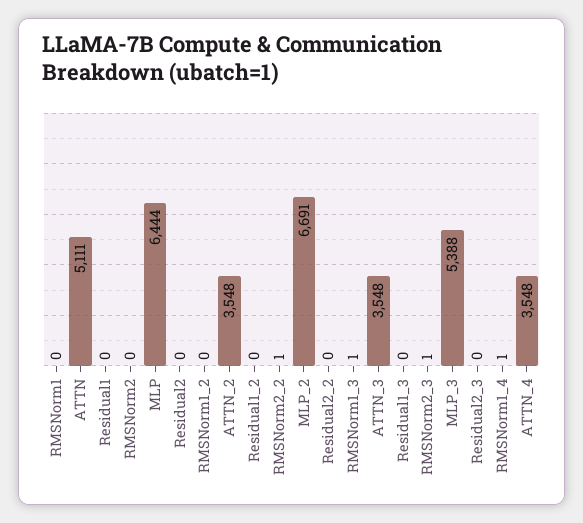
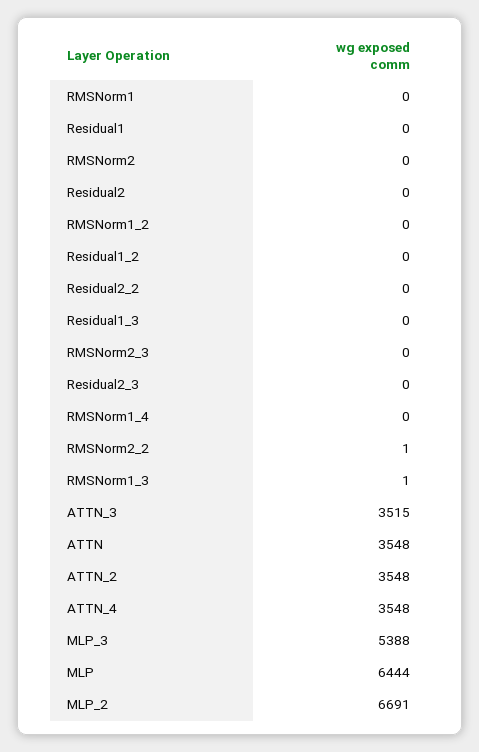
  {
    "RMSNorm1": 0,
-   "ATTN": 5111,
+   "ATTN": 3548,
    "Residual1": 0,
    "RMSNorm2": 0,
    "MLP": 6444,
    "Residual2": 0,
    "RMSNorm1_2": 0,
    "ATTN_2": 3548,
    "Residual1_2": 0,
    "RMSNorm2_2": 1,
    "MLP_2": 6691,
    "Residual2_2": 0,
    "RMSNorm1_3": 1,
-   "ATTN_3": 3548,
+   "ATTN_3": 3515,
    "Residual1_3": 0,
-   "RMSNorm2_3": 1,
+   "RMSNorm2_3": 0,
    "MLP_3": 5388,
    "Residual2_3": 0,
-   "RMSNorm1_4": 1,
+   "RMSNorm1_4": 0,
    "ATTN_4": 3548
  }

